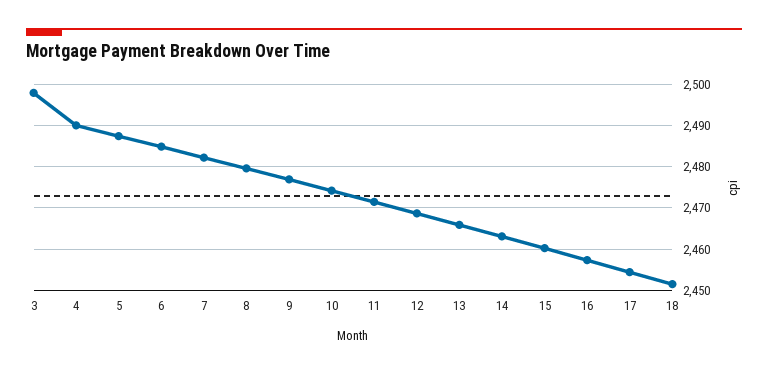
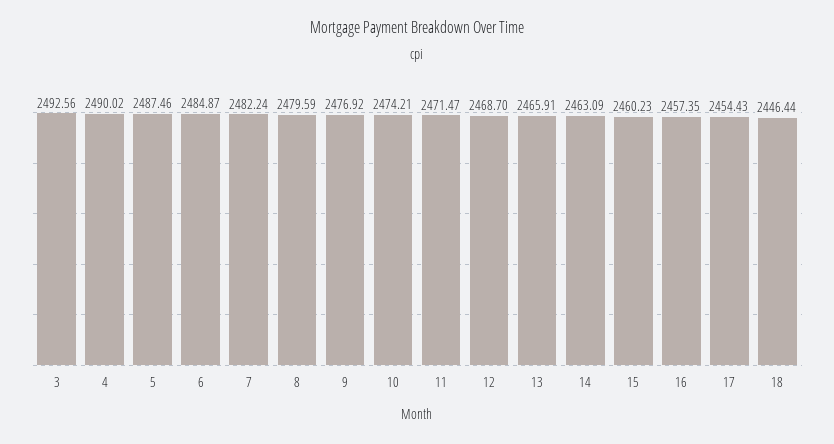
  {
-   "3": 2498,
+   "3": 2492.56,
    "4": 2490.02,
    "5": 2487.46,
    "6": 2484.87,
    "7": 2482.24,
    "8": 2479.59,
    "9": 2476.92,
    "10": 2474.21,
    "11": 2471.47,
    "12": 2468.7,
    "13": 2465.91,
    "14": 2463.09,
    "15": 2460.23,
    "16": 2457.35,
    "17": 2454.43,
-   "18": 2452
+   "18": 2446.44
  }

